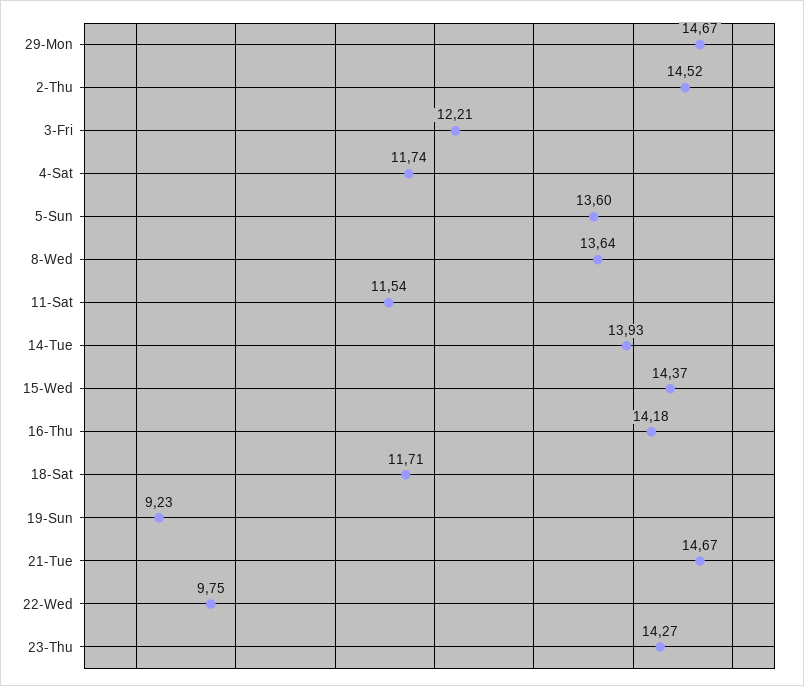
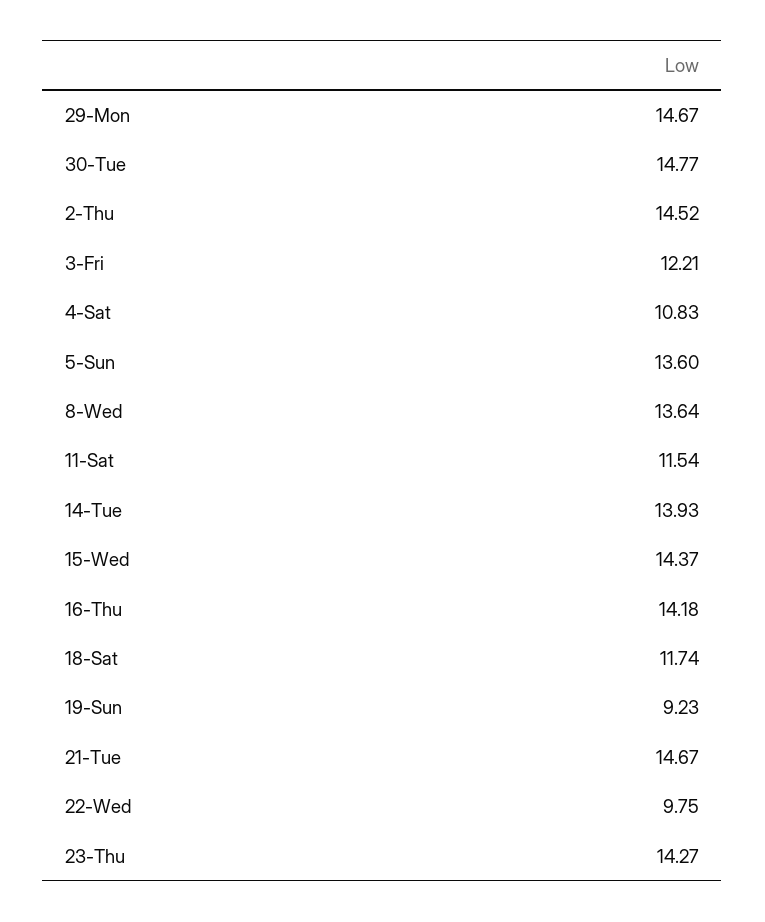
  {
    "29-Mon": 14.67,
    "2-Thu": 14.52,
    "3-Fri": 12.21,
-   "4-Sat": 11.74,
+   "4-Sat": 10.83,
    "5-Sun": 13.6,
    "8-Wed": 13.64,
    "11-Sat": 11.54,
    "14-Tue": 13.93,
    "15-Wed": 14.37,
    "16-Thu": 14.18,
-   "18-Sat": 11.71,
+   "18-Sat": 11.74,
    "19-Sun": 9.23,
    "21-Tue": 14.67,
    "22-Wed": 9.75,
-   "23-Thu": 14.27
+   "23-Thu": 14.27,
+   "30-Tue": 14.77
  }

